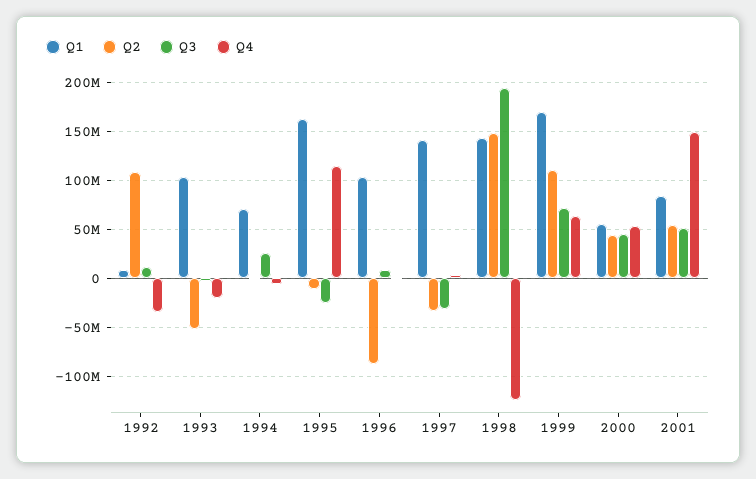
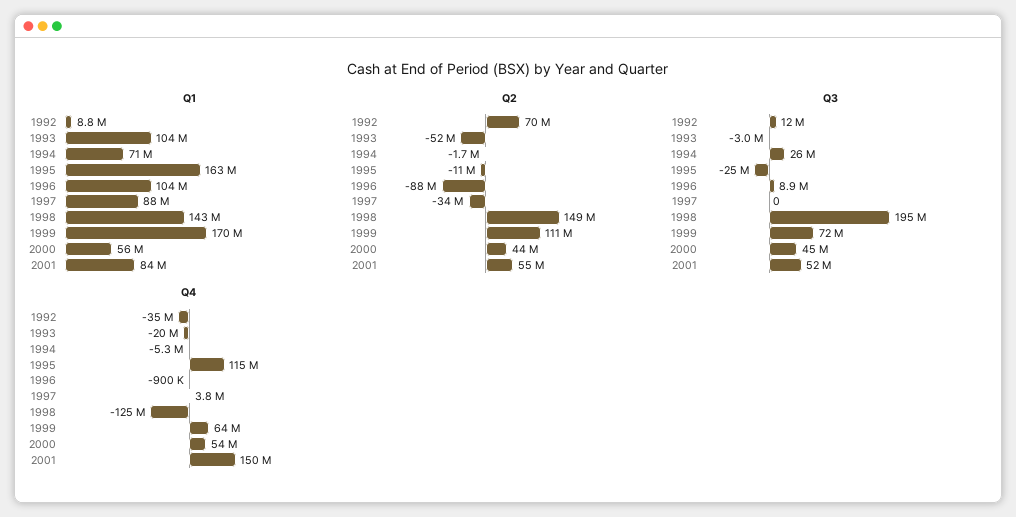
  {
    "Q1": {
      "1992": 8800000,
      "1993": 104000000,
      "1994": 71000000,
      "1995": 163000000,
      "1996": 104000000,
-     "1997": 140000000,
+     "1997": 88000000,
      "1998": 143000000,
      "1999": 170000000,
      "2000": 56000000,
      "2001": 84000000
    },
    "Q2": {
-     "1992": 110000000,
+     "1992": 70000000,
      "1993": -52000000,
      "1994": -1700000,
      "1995": -11000000,
      "1996": -88000000,
      "1997": -34000000,
      "1998": 149000000,
      "1999": 111000000,
      "2000": 44000000,
      "2001": 55000000
    },
    "Q3": {
      "1992": 12000000,
      "1993": -3000000,
      "1994": 26000000,
      "1995": -25000000,
      "1996": 8900000,
-     "1997": -30000000,
+     "1997": 0,
      "1998": 195000000,
      "1999": 72000000,
      "2000": 45000000,
      "2001": 52000000
    },
    "Q4": {
      "1992": -35000000,
      "1993": -20000000,
      "1994": -5300000,
      "1995": 115000000,
      "1996": -900000,
      "1997": 3800000,
      "1998": -125000000,
      "1999": 64000000,
      "2000": 54000000,
      "2001": 150000000
    }
  }

